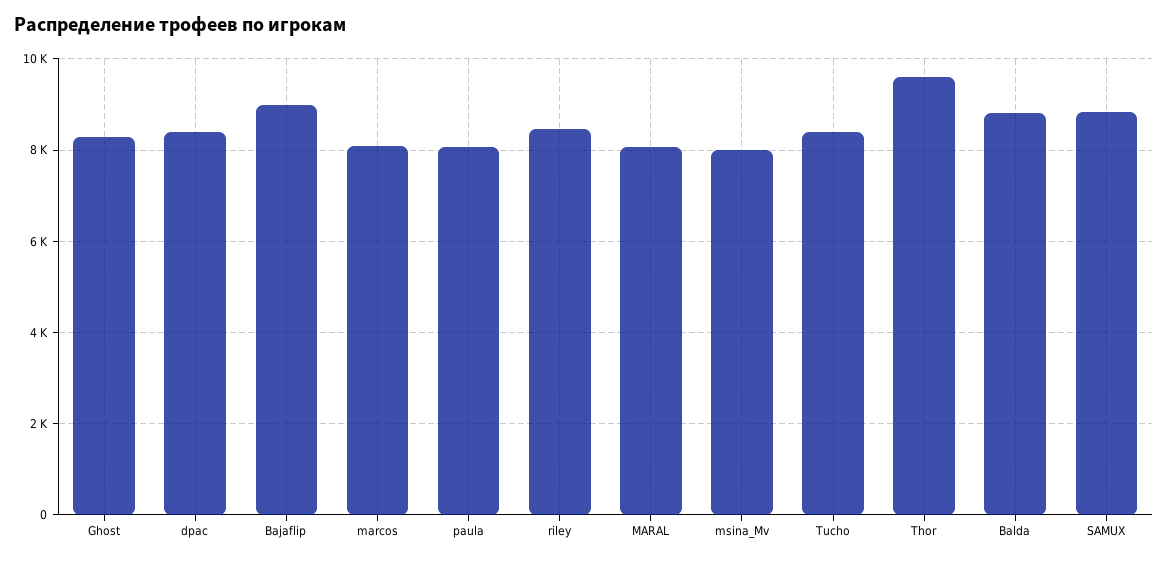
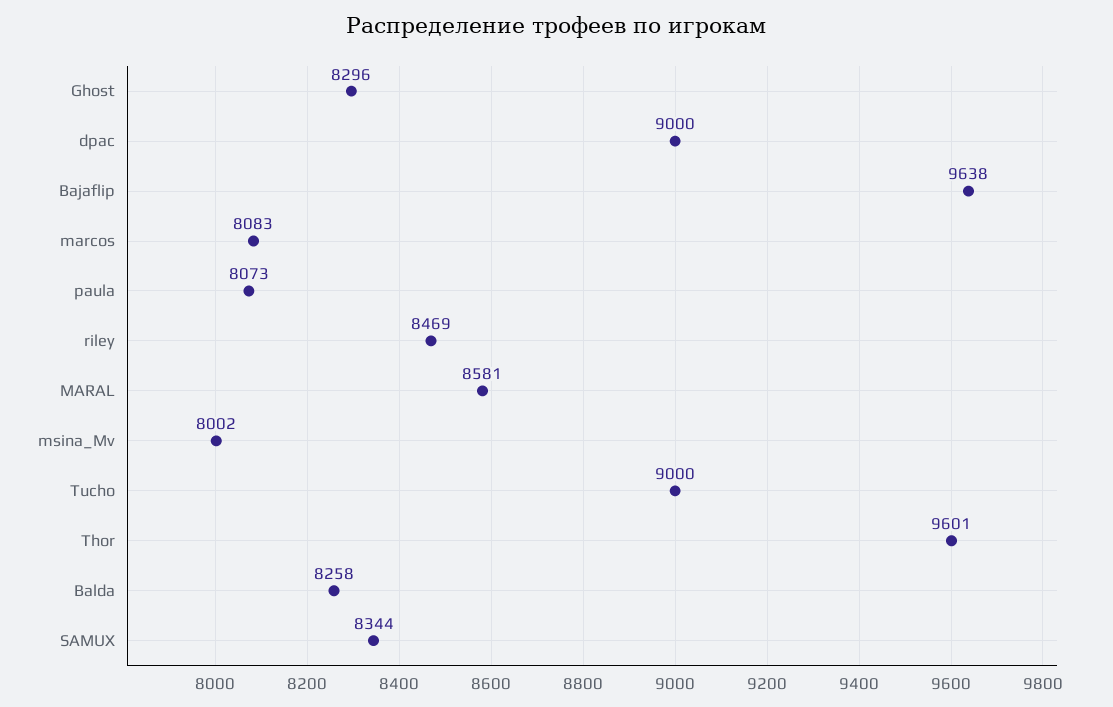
  {
    "Ghost": 8296,
-   "dpac": 8400,
+   "dpac": 9000,
-   "Bajaflip": 9000,
+   "Bajaflip": 9638,
    "marcos": 8083,
    "paula": 8073,
    "riley": 8469,
-   "MARAL": 8000,
+   "MARAL": 8581,
    "msina_Mv": 8002,
-   "Tucho": 8400,
+   "Tucho": 9000,
    "Thor": 9601,
-   "Balda": 8800,
+   "Balda": 8258,
-   "SAMUX": 8800
+   "SAMUX": 8344
  }

